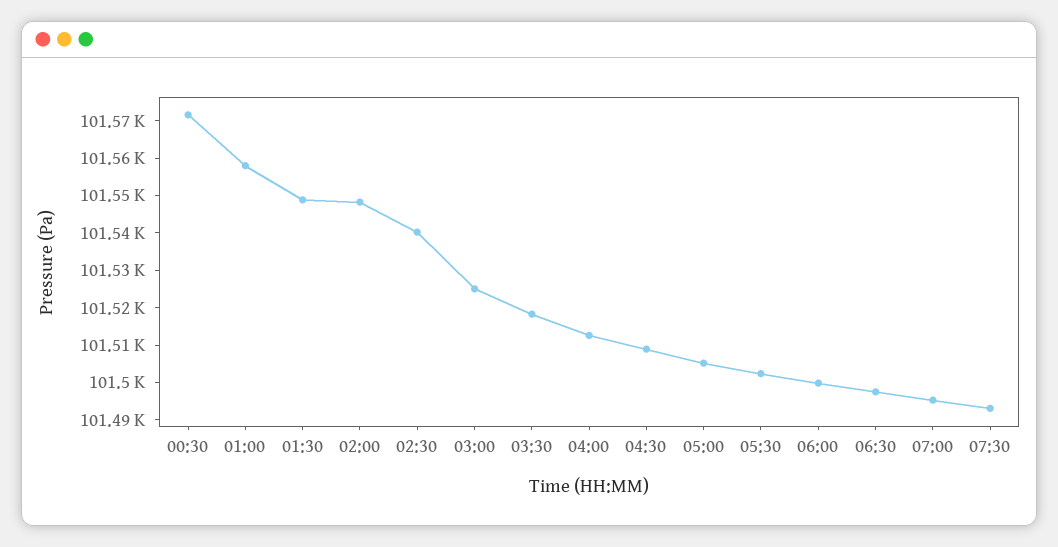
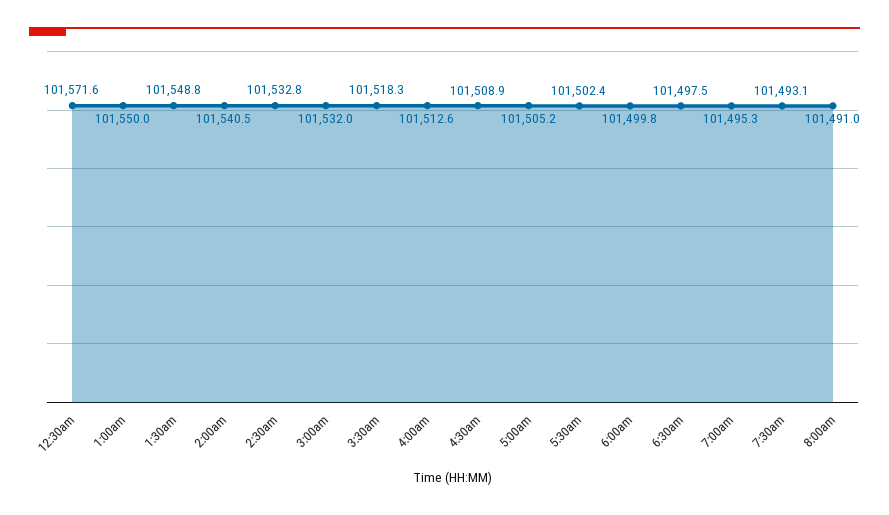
  {
    "00:30": 101571.6,
-   "01:00": 101557.5,
+   "01:00": 101550,
    "01:30": 101548.8,
-   "02:00": 101547.5,
+   "02:00": 101540.5,
-   "02:30": 101540,
+   "02:30": 101532.8,
-   "03:00": 101525,
+   "03:00": 101532,
    "03:30": 101518.3,
    "04:00": 101512.6,
    "04:30": 101508.9,
    "05:00": 101505.2,
    "05:30": 101502.4,
    "06:00": 101499.8,
    "06:30": 101497.5,
    "07:00": 101495.3,
-   "07:30": 101493.1
+   "07:30": 101493.1,
+   "8:00am": 101491
  }

